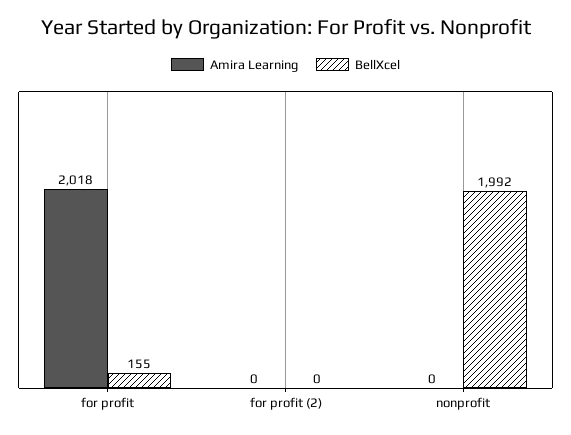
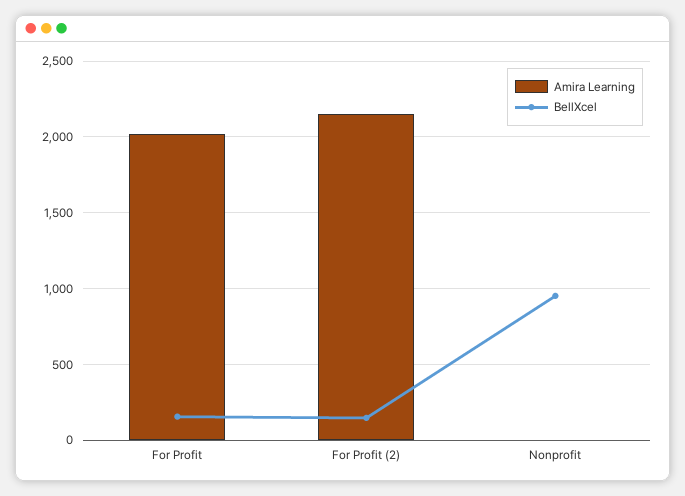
  {
    "Amira Learning": {
      "for profit": 2018,
-     "for profit (2)": 0,
+     "for profit (2)": 2150,
      "nonprofit": 0
    },
    "BellXcel": {
      "for profit": 155,
-     "for profit (2)": 0,
+     "for profit (2)": 150,
-     "nonprofit": 1992
+     "nonprofit": 950
    }
  }

